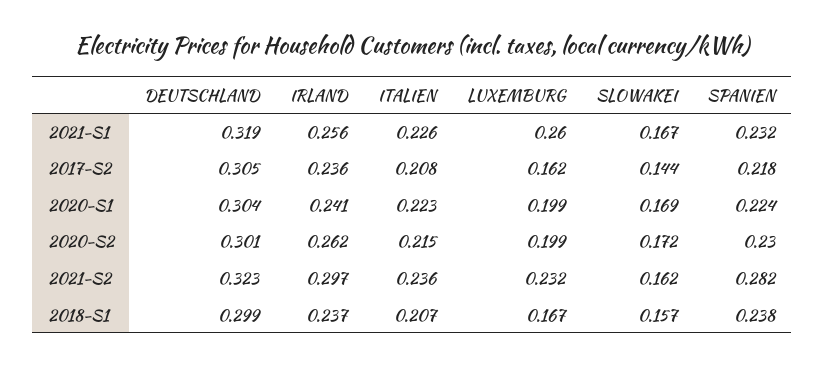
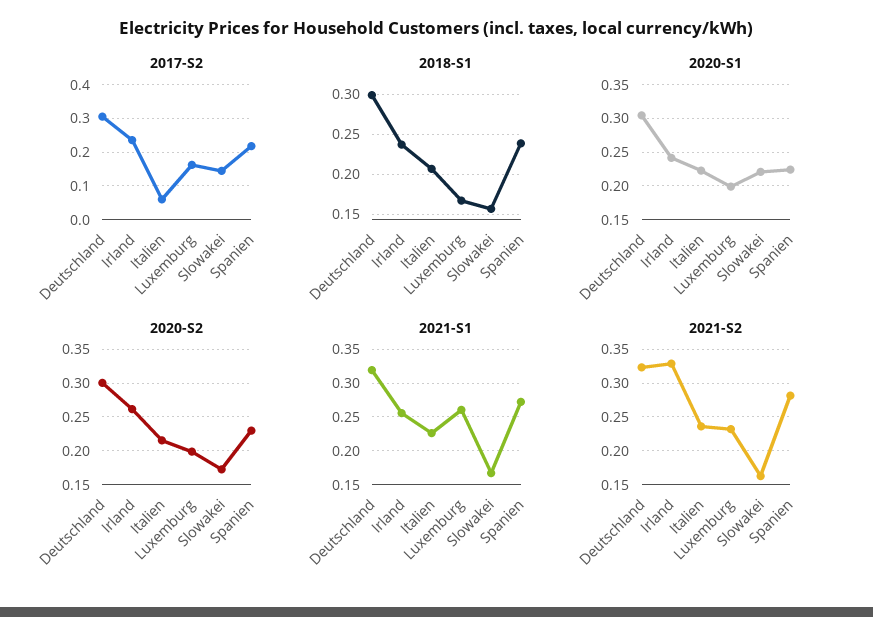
  {
    "2021-S1": {
      "DEUTSCHLAND": 0.319,
      "IRLAND": 0.256,
      "ITALIEN": 0.226,
      "LUXEMBURG": 0.26,
      "SLOWAKEI": 0.167,
-     "SPANIEN": 0.232
+     "SPANIEN": 0.27
    },
    "2017-S2": {
      "DEUTSCHLAND": 0.305,
      "IRLAND": 0.236,
-     "ITALIEN": 0.208,
+     "ITALIEN": 0.06,
      "LUXEMBURG": 0.162,
      "SLOWAKEI": 0.144,
      "SPANIEN": 0.218
    },
    "2020-S1": {
      "DEUTSCHLAND": 0.304,
      "IRLAND": 0.241,
      "ITALIEN": 0.223,
      "LUXEMBURG": 0.199,
-     "SLOWAKEI": 0.169,
+     "SLOWAKEI": 0.22,
      "SPANIEN": 0.224
    },
    "2020-S2": {
      "DEUTSCHLAND": 0.301,
      "IRLAND": 0.262,
      "ITALIEN": 0.215,
      "LUXEMBURG": 0.199,
      "SLOWAKEI": 0.172,
      "SPANIEN": 0.23
    },
    "2021-S2": {
      "DEUTSCHLAND": 0.323,
-     "IRLAND": 0.297,
+     "IRLAND": 0.33,
      "ITALIEN": 0.236,
      "LUXEMBURG": 0.232,
      "SLOWAKEI": 0.162,
      "SPANIEN": 0.282
    },
    "2018-S1": {
      "DEUTSCHLAND": 0.299,
      "IRLAND": 0.237,
      "ITALIEN": 0.207,
      "LUXEMBURG": 0.167,
      "SLOWAKEI": 0.157,
      "SPANIEN": 0.238
    }
  }

